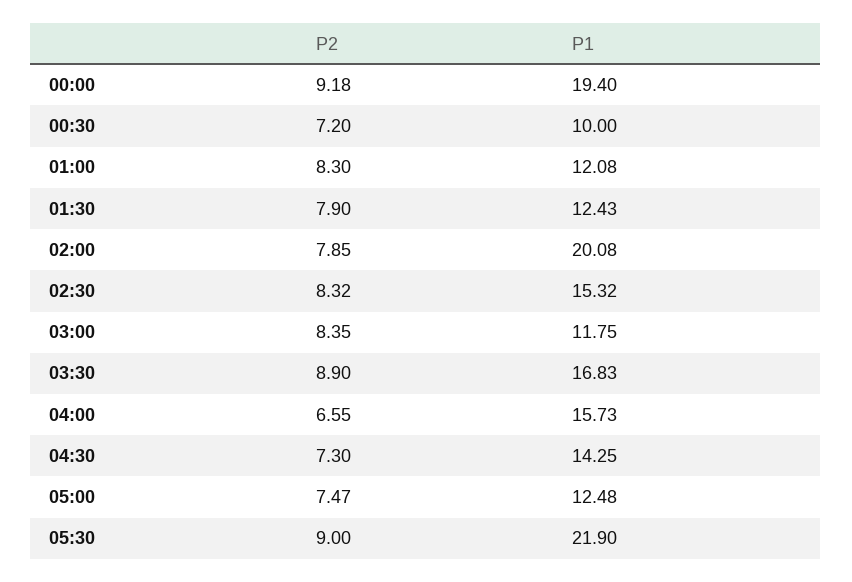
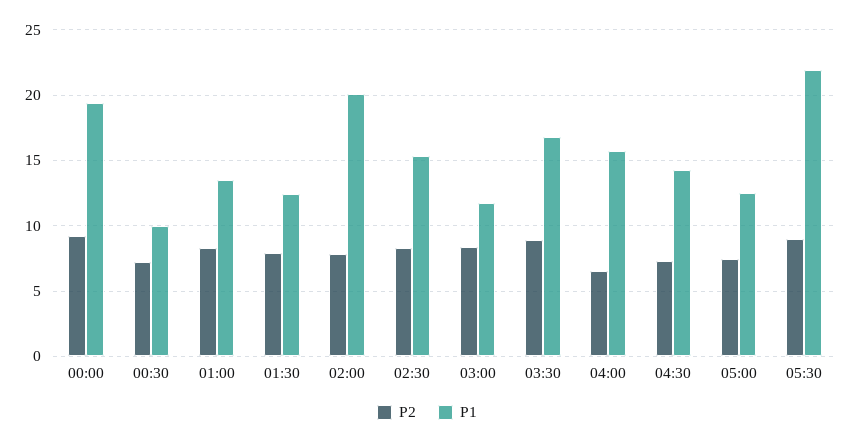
  {
    "P2": {
      "00:00": 9.18,
      "00:30": 7.2,
      "01:00": 8.3,
      "01:30": 7.9,
      "02:00": 7.85,
      "02:30": 8.32,
      "03:00": 8.35,
      "03:30": 8.9,
      "04:00": 6.55,
      "04:30": 7.3,
      "05:00": 7.47,
      "05:30": 9
    },
    "P1": {
      "00:00": 19.4,
      "00:30": 10,
-     "01:00": 12.08,
+     "01:00": 13.5,
      "01:30": 12.43,
      "02:00": 20.08,
      "02:30": 15.32,
      "03:00": 11.75,
      "03:30": 16.83,
      "04:00": 15.73,
      "04:30": 14.25,
      "05:00": 12.48,
      "05:30": 21.9
    }
  }

